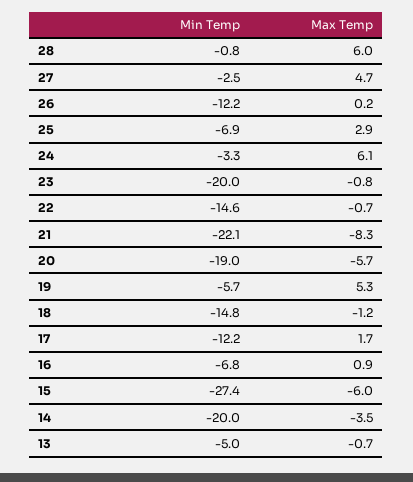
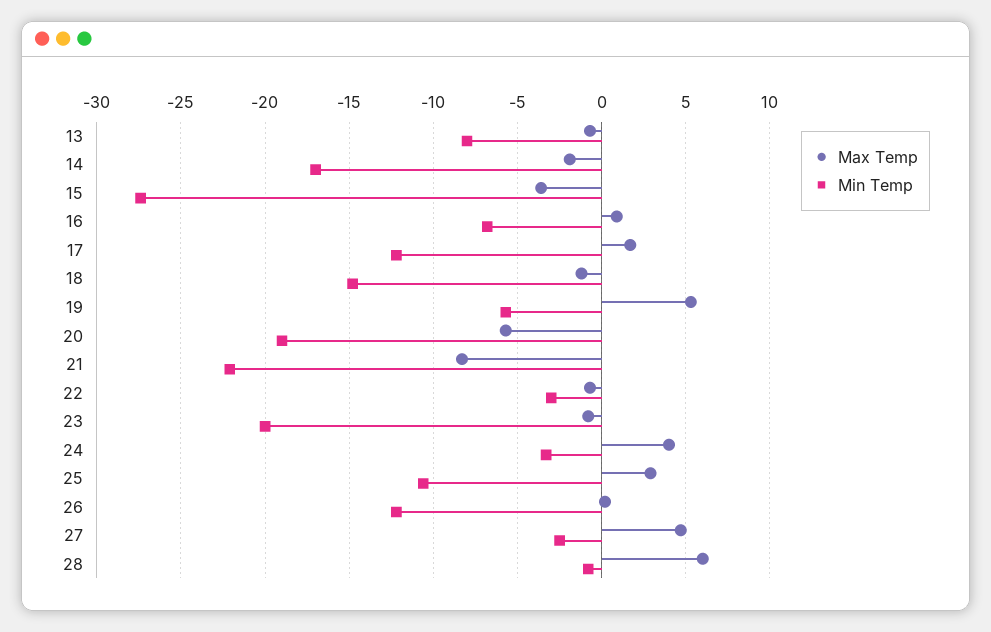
  {
    "Min Temp": {
      "28": -0.8,
      "27": -2.5,
      "26": -12.2,
-     "25": -6.9,
+     "25": -10.5,
      "24": -3.3,
      "23": -20,
-     "22": -14.6,
+     "22": -3,
      "21": -22.1,
      "20": -19,
      "19": -5.7,
      "18": -14.8,
      "17": -12.2,
      "16": -6.8,
      "15": -27.4,
-     "14": -20,
+     "14": -17,
-     "13": -5
+     "13": -8
    },
    "Max Temp": {
      "28": 6,
      "27": 4.7,
      "26": 0.2,
      "25": 2.9,
-     "24": 6.1,
+     "24": 4,
      "23": -0.8,
      "22": -0.7,
      "21": -8.3,
      "20": -5.7,
      "19": 5.3,
      "18": -1.2,
      "17": 1.7,
      "16": 0.9,
-     "15": -6,
+     "15": -3.5,
-     "14": -3.5,
+     "14": -2,
      "13": -0.7
    }
  }

